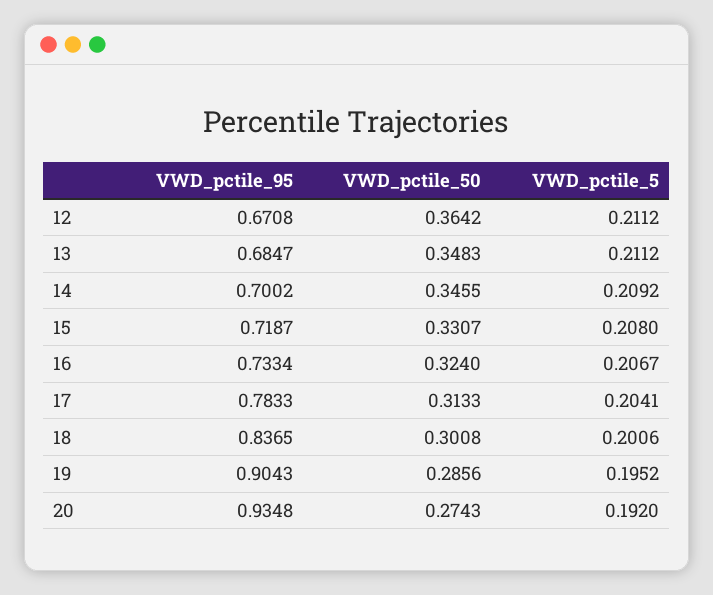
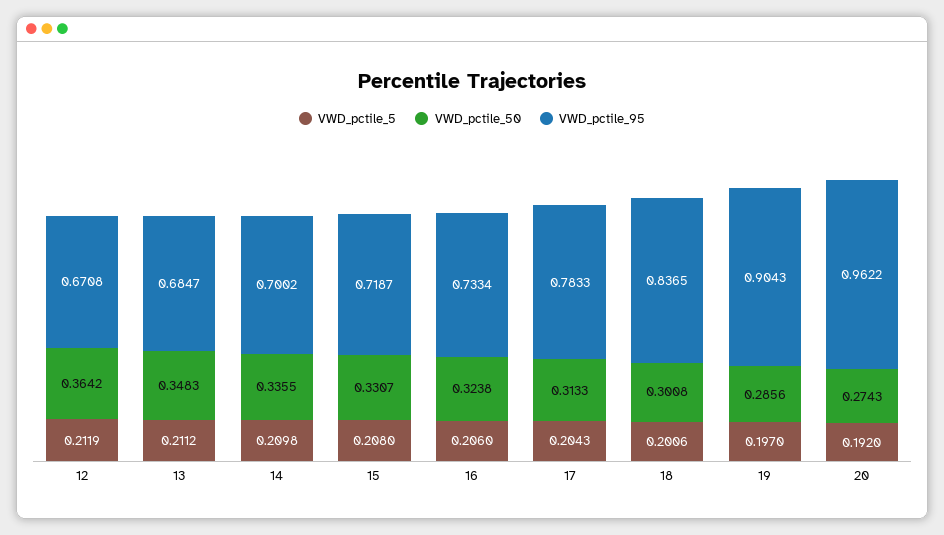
  {
    "VWD_pctile_95": {
      "12": 0.6708,
      "13": 0.6847,
      "14": 0.7002,
      "15": 0.7187,
      "16": 0.7334,
      "17": 0.7833,
      "18": 0.8365,
      "19": 0.9043,
-     "20": 0.9348
+     "20": 0.9622
    },
    "VWD_pctile_50": {
      "12": 0.3642,
      "13": 0.3483,
-     "14": 0.3455,
+     "14": 0.3355,
      "15": 0.3307,
-     "16": 0.324,
+     "16": 0.3238,
      "17": 0.3133,
      "18": 0.3008,
      "19": 0.2856,
      "20": 0.2743
    },
    "VWD_pctile_5": {
-     "12": 0.2112,
+     "12": 0.2119,
      "13": 0.2112,
-     "14": 0.2092,
+     "14": 0.2098,
      "15": 0.208,
-     "16": 0.2067,
+     "16": 0.206,
-     "17": 0.2041,
+     "17": 0.2043,
      "18": 0.2006,
-     "19": 0.1952,
+     "19": 0.197,
      "20": 0.192
    }
  }

